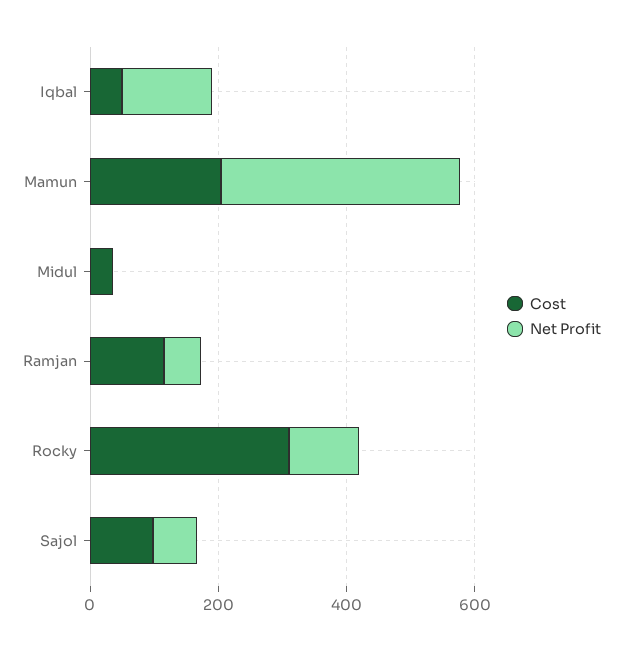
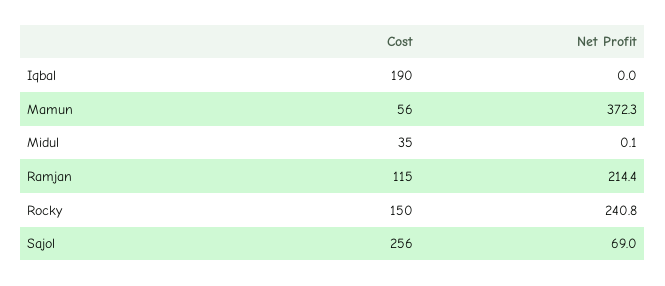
  {
    "Cost": {
-     "Iqbal": 50,
+     "Iqbal": 190,
-     "Mamun": 200,
+     "Mamun": 56,
      "Midul": 35,
      "Ramjan": 115,
-     "Rocky": 300,
+     "Rocky": 150,
-     "Sajol": 100
+     "Sajol": 256
    },
    "Net Profit": {
-     "Iqbal": 150,
+     "Iqbal": 0,
      "Mamun": 372.3,
      "Midul": 0.1,
-     "Ramjan": 50,
+     "Ramjan": 214.4,
-     "Rocky": 100,
+     "Rocky": 240.8,
      "Sajol": 69
    }
  }

